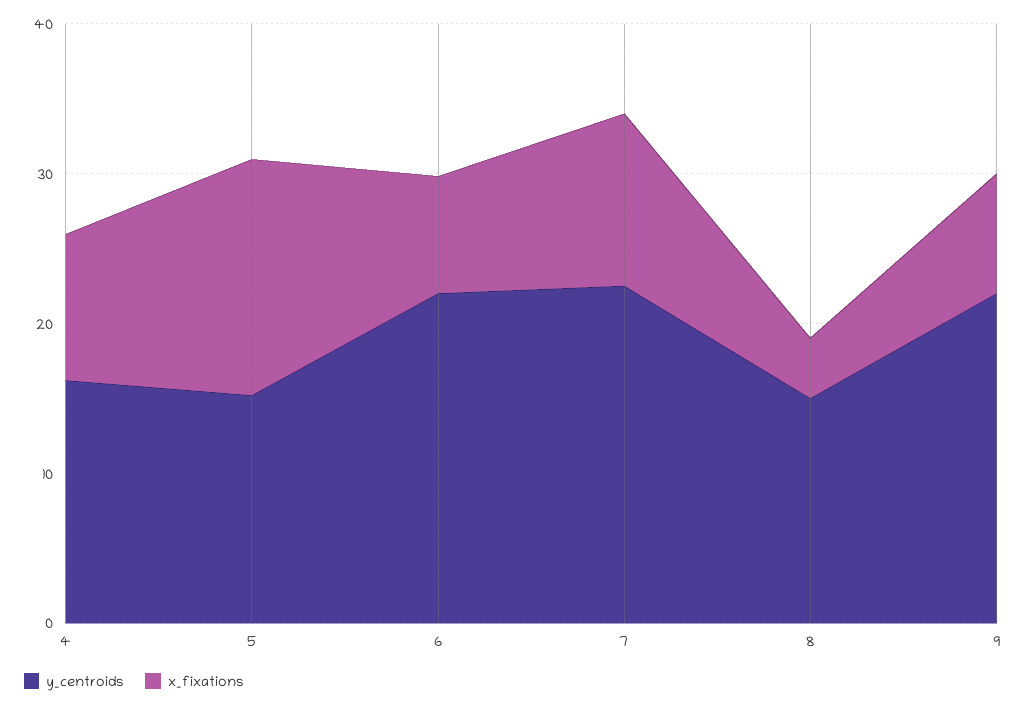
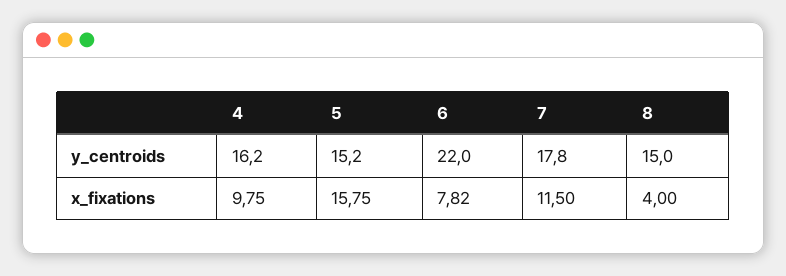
  {
    "y_centroids": {
      "4": 16.2,
      "5": 15.2,
      "6": 22,
-     "7": 22,
+     "7": 17.8,
-     "8": 15,
+     "8": 15
-     "9": 22
    },
    "x_fixations": {
      "4": 9.75,
      "5": 15.75,
      "6": 7.82,
      "7": 11.5,
-     "8": 4,
+     "8": 4
-     "9": 8
    }
  }

